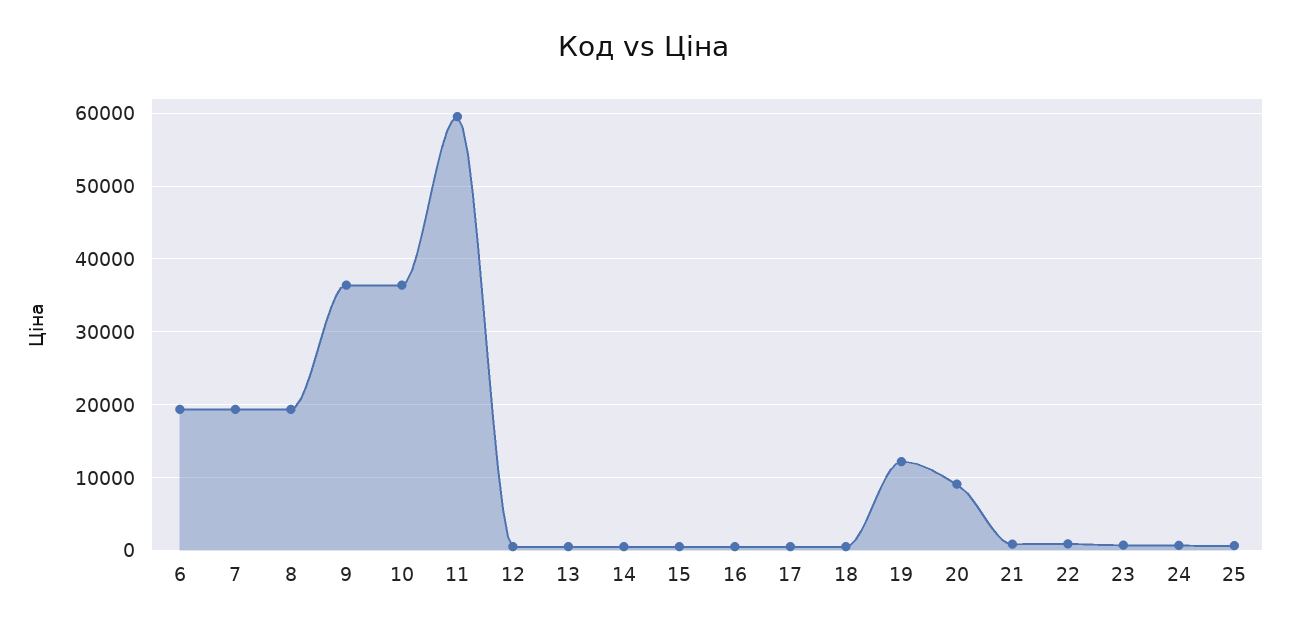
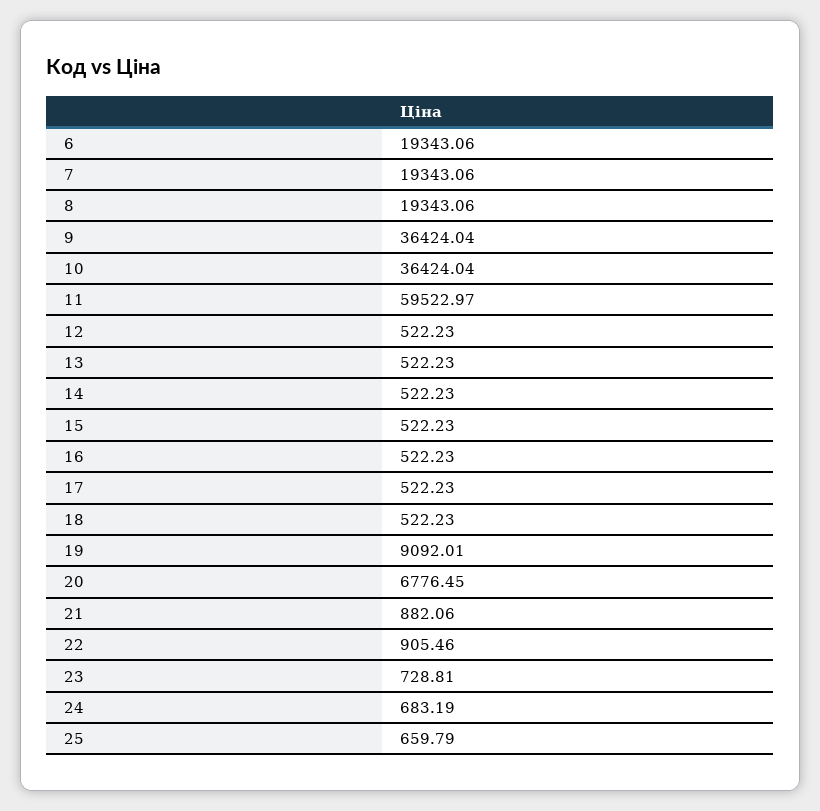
  {
    "6": 19343.06,
    "7": 19343.06,
    "8": 19343.06,
    "9": 36424.04,
    "10": 36424.04,
    "11": 59522.97,
    "12": 522.23,
    "13": 522.23,
    "14": 522.23,
    "15": 522.23,
    "16": 522.23,
    "17": 522.23,
    "18": 522.23,
-   "19": 12000,
+   "19": 9092.01,
-   "20": 9000,
+   "20": 6776.45,
    "21": 882.06,
    "22": 905.46,
    "23": 728.81,
    "24": 683.19,
    "25": 659.79
  }

